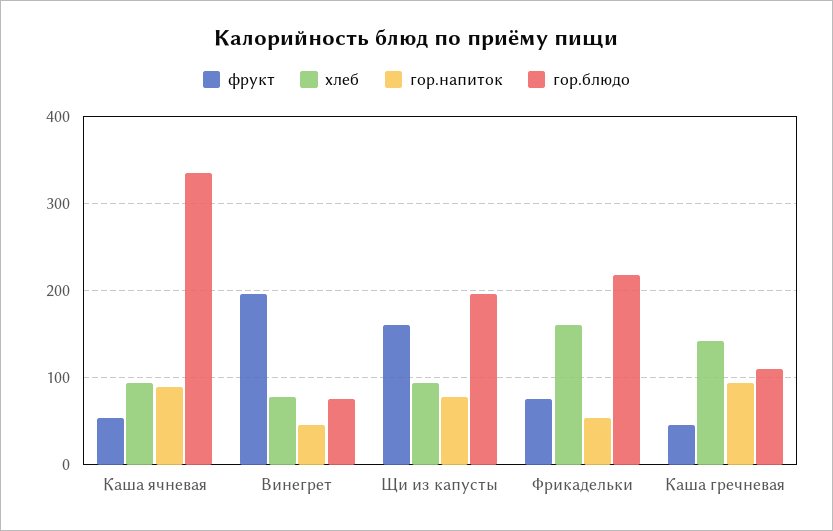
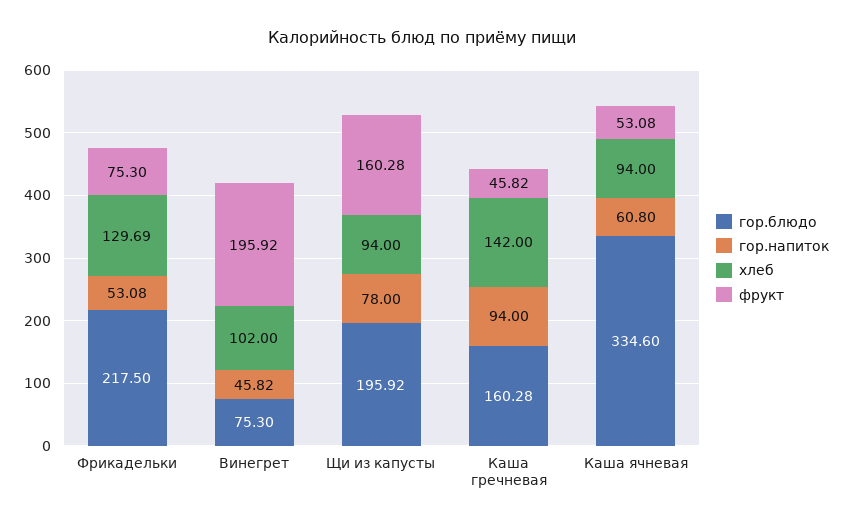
  {
    "фрукт": {
      "Каша ячневая": 53.08,
      "Винегрет": 195.92,
      "Щи из капусты": 160.28,
      "Фрикадельки": 75.3,
      "Каша гречневая": 45.82
    },
    "хлеб": {
      "Каша ячневая": 94,
-     "Винегрет": 80,
+     "Винегрет": 102,
      "Щи из капусты": 94,
-     "Фрикадельки": 160,
+     "Фрикадельки": 129.69,
      "Каша гречневая": 142
    },
    "гор.напиток": {
-     "Каша ячневая": 90,
+     "Каша ячневая": 60.8,
      "Винегрет": 45.82,
      "Щи из капусты": 78,
      "Фрикадельки": 53.08,
      "Каша гречневая": 94
    },
    "гор.блюдо": {
      "Каша ячневая": 334.6,
      "Винегрет": 75.3,
      "Щи из капусты": 195.92,
      "Фрикадельки": 217.5,
-     "Каша гречневая": 110
+     "Каша гречневая": 160.28
    }
  }

